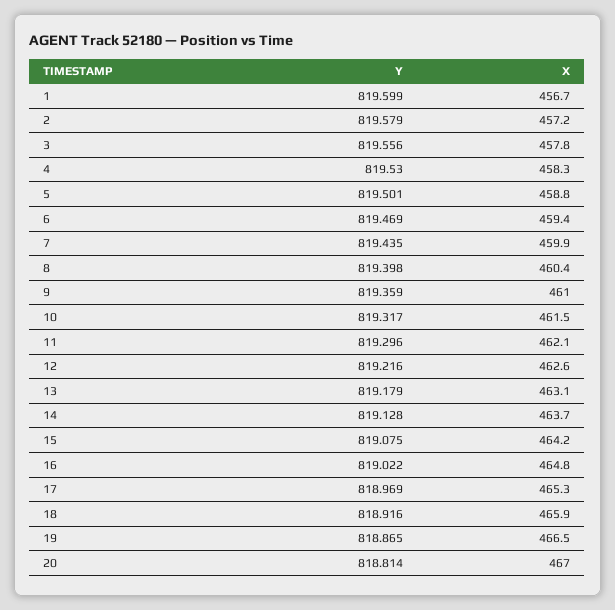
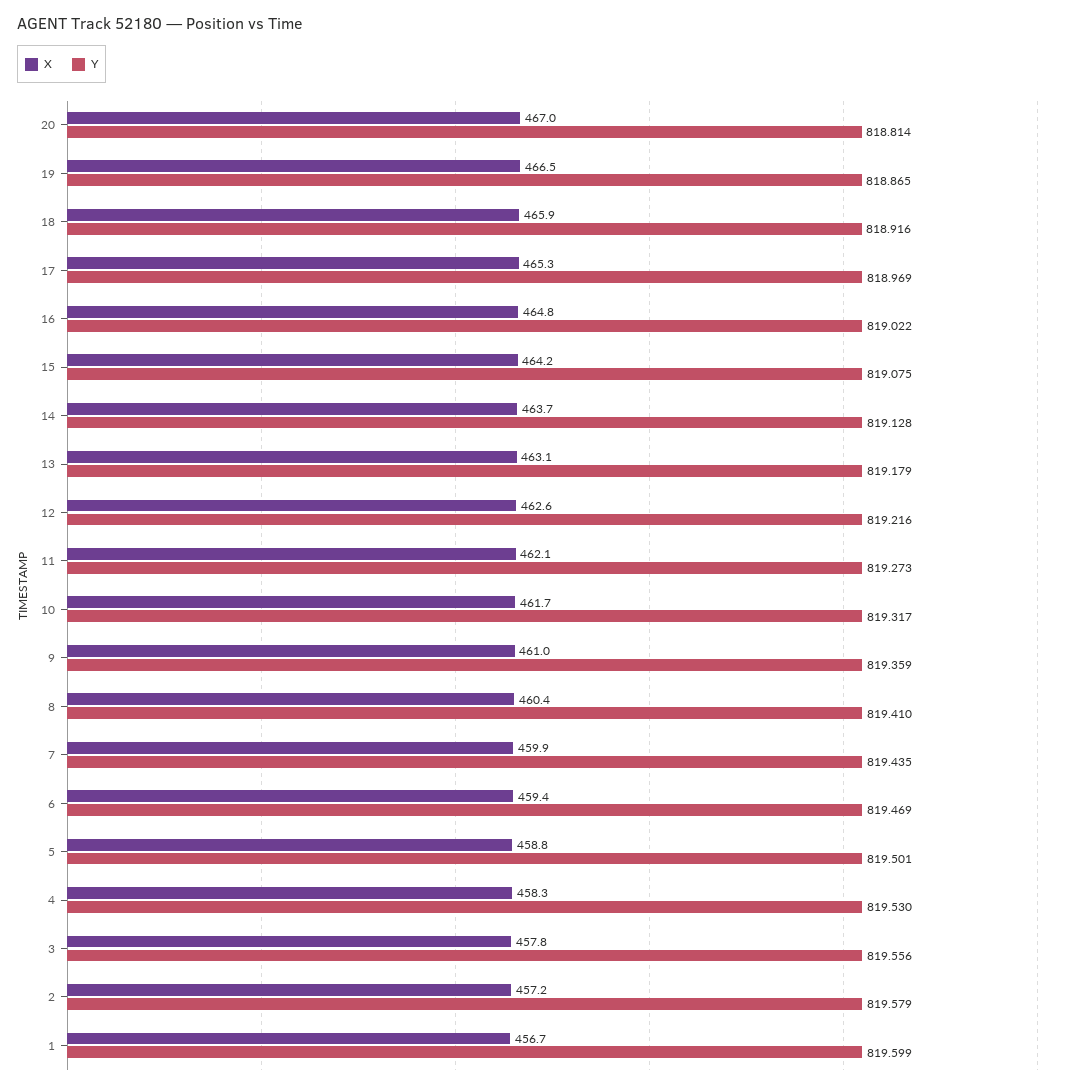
  {
    "Y": {
      "1": 819.599,
      "2": 819.579,
      "3": 819.556,
      "4": 819.53,
      "5": 819.501,
      "6": 819.469,
      "7": 819.435,
-     "8": 819.398,
+     "8": 819.41,
      "9": 819.359,
      "10": 819.317,
-     "11": 819.296,
+     "11": 819.273,
      "12": 819.216,
      "13": 819.179,
      "14": 819.128,
      "15": 819.075,
      "16": 819.022,
      "17": 818.969,
      "18": 818.916,
      "19": 818.865,
      "20": 818.814
    },
    "X": {
      "1": 456.7,
      "2": 457.2,
      "3": 457.8,
      "4": 458.3,
      "5": 458.8,
      "6": 459.4,
      "7": 459.9,
      "8": 460.4,
      "9": 461,
-     "10": 461.5,
+     "10": 461.7,
      "11": 462.1,
      "12": 462.6,
      "13": 463.1,
      "14": 463.7,
      "15": 464.2,
      "16": 464.8,
      "17": 465.3,
      "18": 465.9,
      "19": 466.5,
      "20": 467
    }
  }

